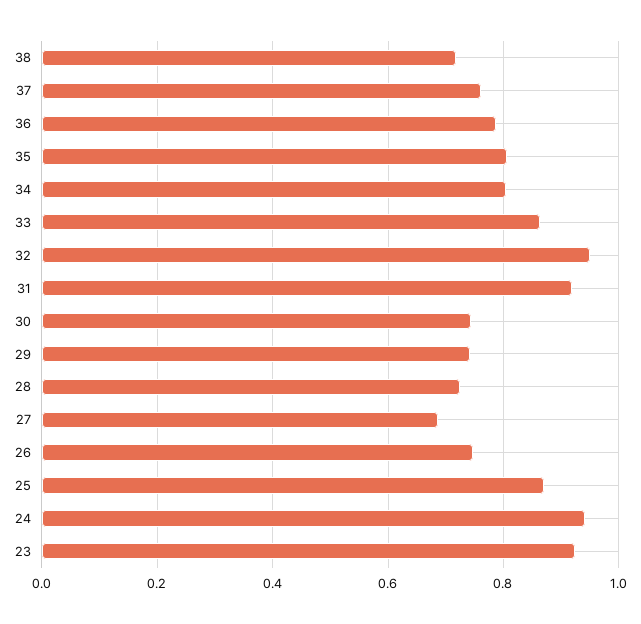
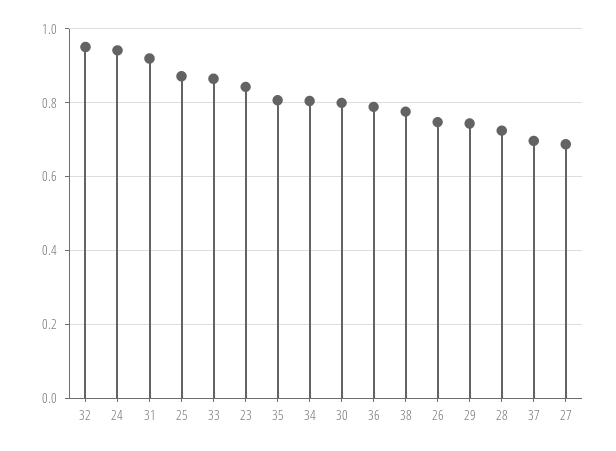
  {
-   "38": 0.72,
+   "38": 0.78,
-   "37": 0.76,
+   "37": 0.7,
    "36": 0.78,
    "35": 0.8,
    "34": 0.8,
    "33": 0.86,
    "32": 0.96,
    "31": 0.92,
-   "30": 0.74,
+   "30": 0.8,
    "29": 0.74,
    "28": 0.72,
    "27": 0.68,
    "26": 0.74,
    "25": 0.88,
    "24": 0.94,
-   "23": 0.92
+   "23": 0.84
  }

